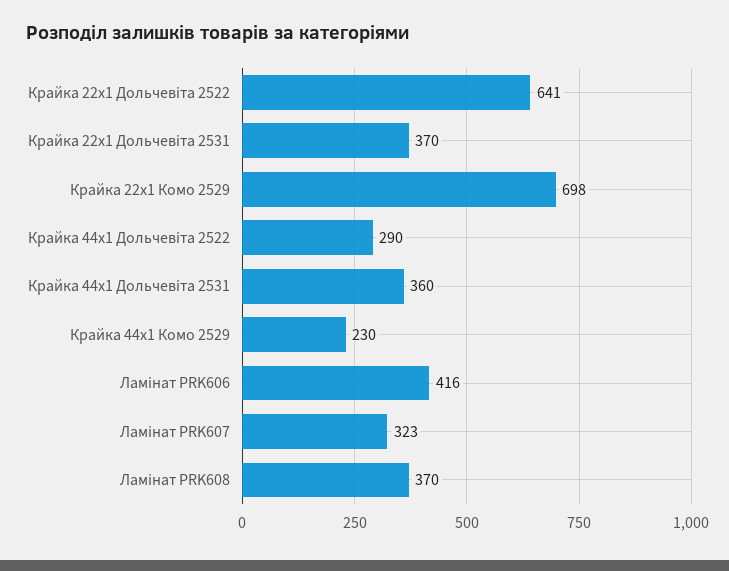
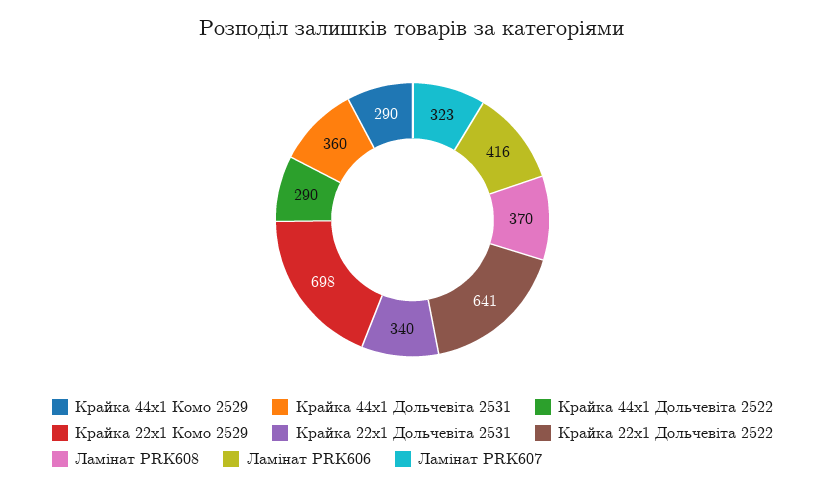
  {
    "Крайка 22x1 Дольчевіта 2522": 641,
-   "Крайка 22x1 Дольчевіта 2531": 370,
+   "Крайка 22x1 Дольчевіта 2531": 340,
    "Крайка 22x1 Комо 2529": 698,
    "Крайка 44x1 Дольчевіта 2522": 290,
    "Крайка 44x1 Дольчевіта 2531": 360,
-   "Крайка 44x1 Комо 2529": 230,
+   "Крайка 44x1 Комо 2529": 290,
    "Ламінат PRK606": 416,
    "Ламінат PRK607": 323,
    "Ламінат PRK608": 370
  }

